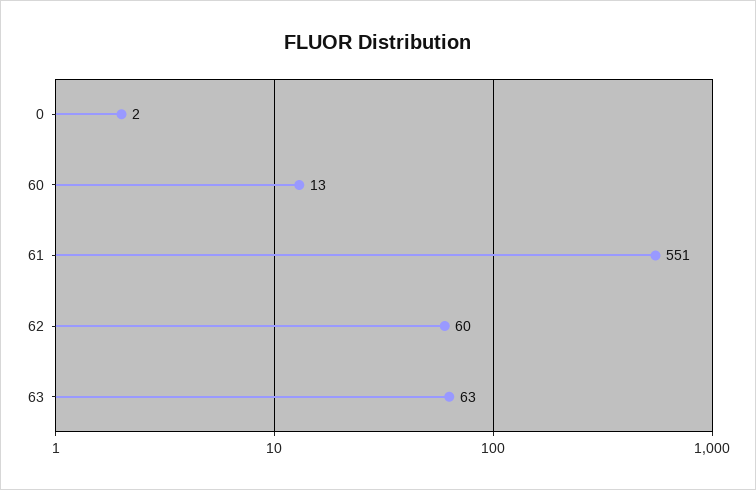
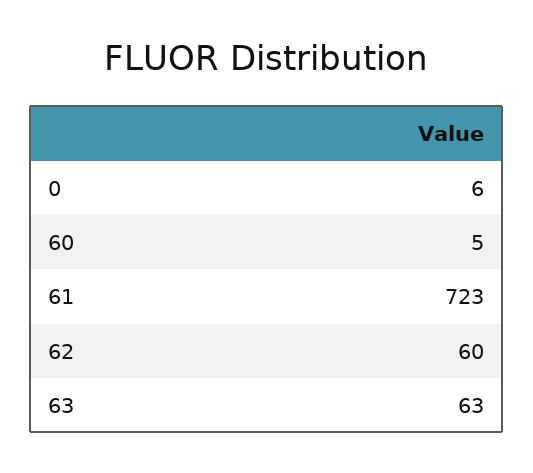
  {
-   "0": 2,
+   "0": 6,
-   "60": 13,
+   "60": 5,
-   "61": 551,
+   "61": 723,
    "62": 60,
    "63": 63
  }

